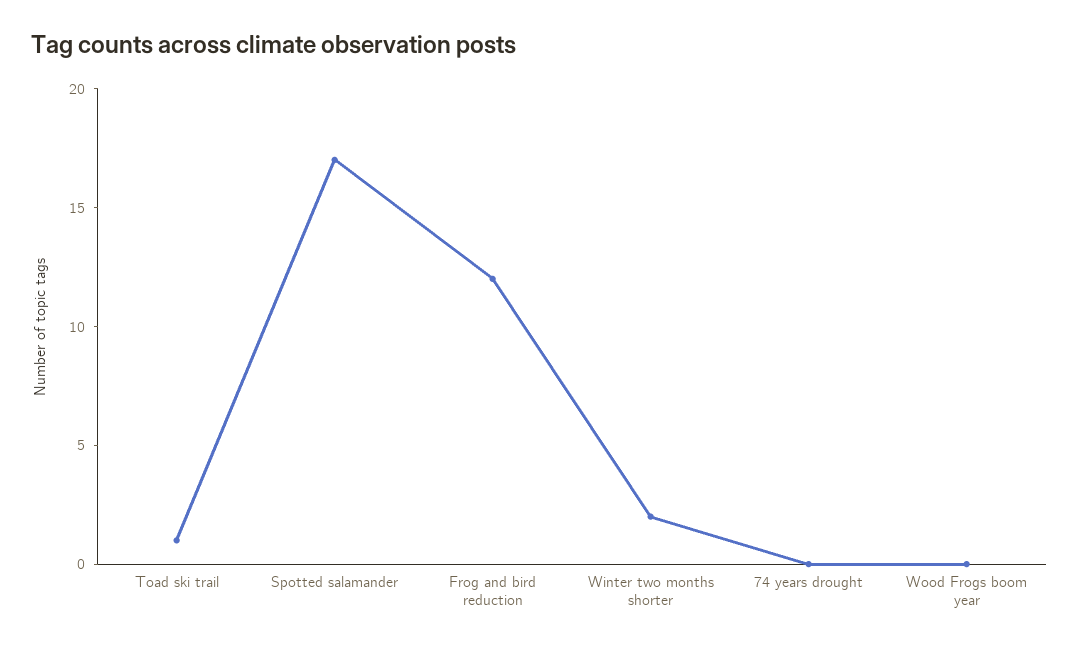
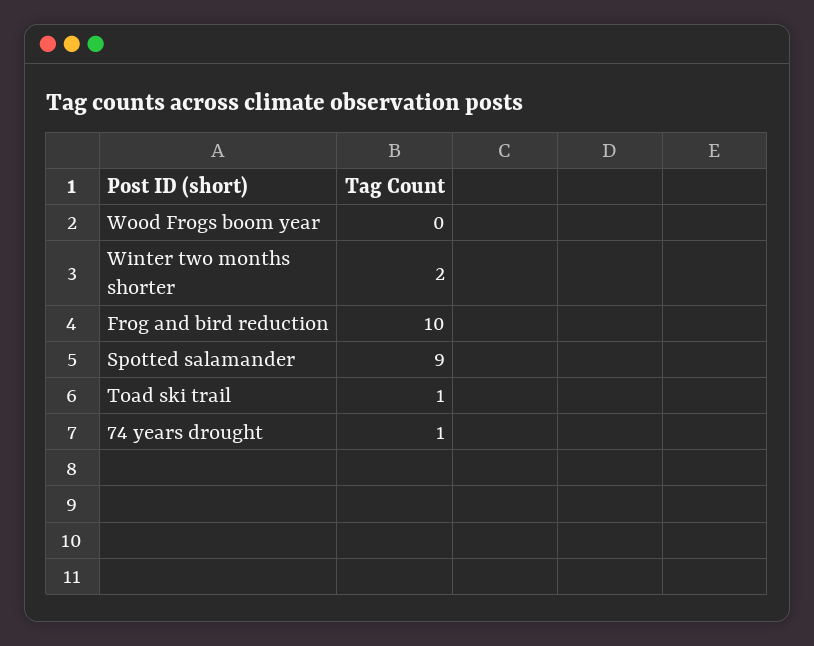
  {
    "Toad ski trail": 1,
-   "Spotted salamander": 17,
+   "Spotted salamander": 9,
-   "Frog and bird reduction": 12,
+   "Frog and bird reduction": 10,
    "Winter two months shorter": 2,
-   "74 years drought": 0,
+   "74 years drought": 1,
    "Wood Frogs boom year": 0
  }

